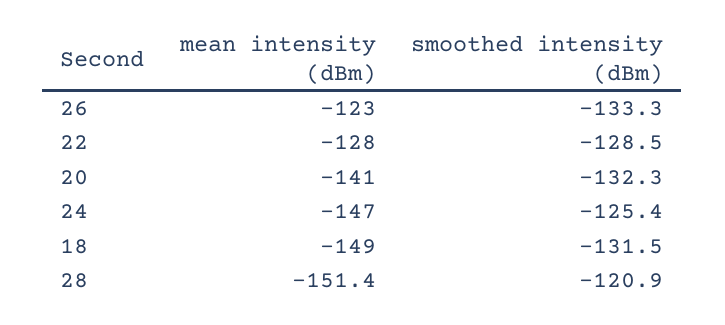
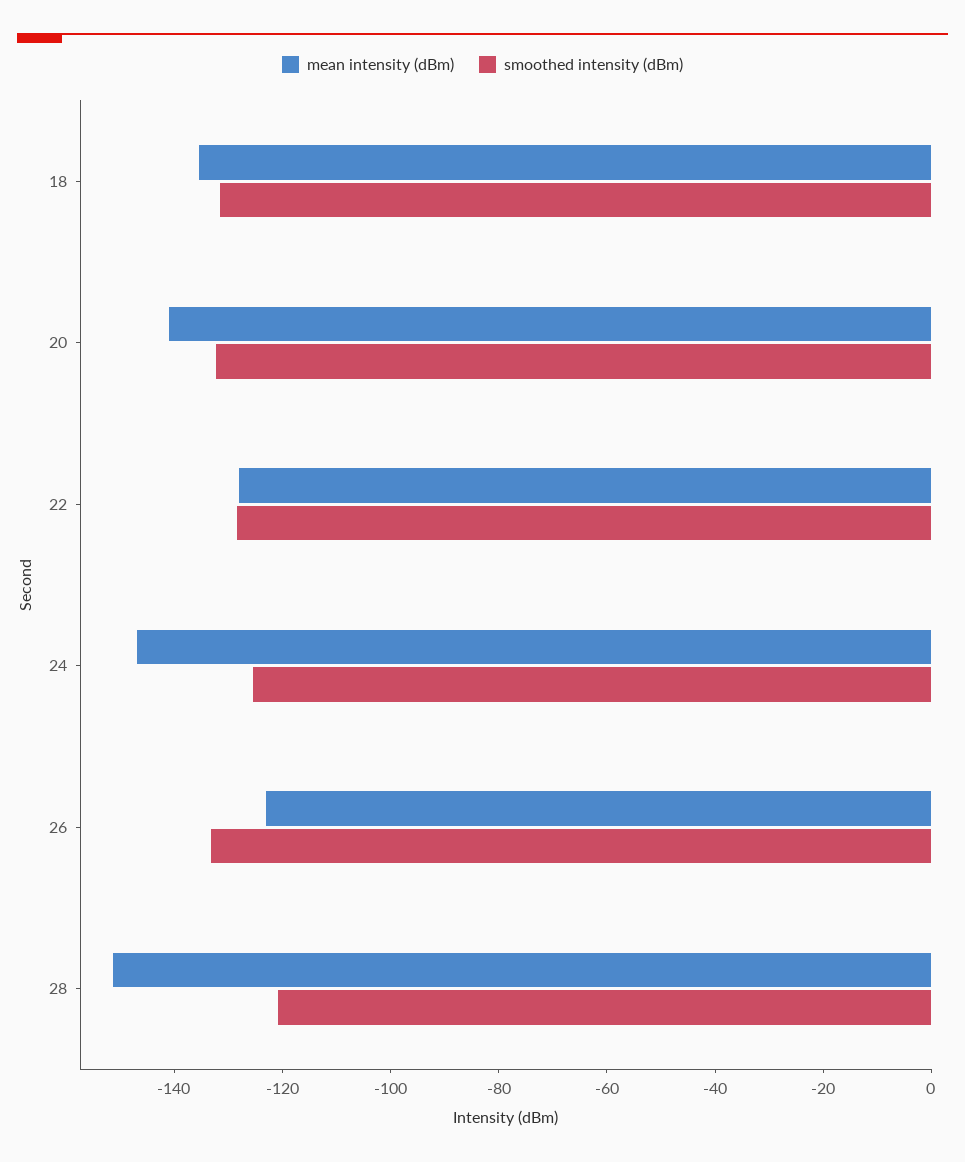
  {
    "mean intensity (dBm)": {
      "26": -123,
      "22": -128,
      "20": -141,
      "24": -147,
-     "18": -149,
+     "18": -135,
      "28": -151.4
    },
    "smoothed intensity (dBm)": {
      "26": -133.3,
      "22": -128.5,
      "20": -132.3,
      "24": -125.4,
      "18": -131.5,
      "28": -120.9
    }
  }

